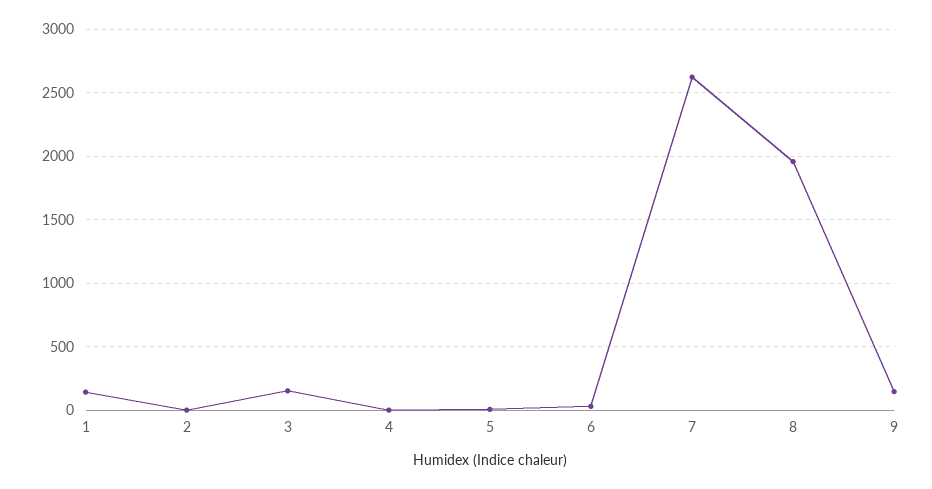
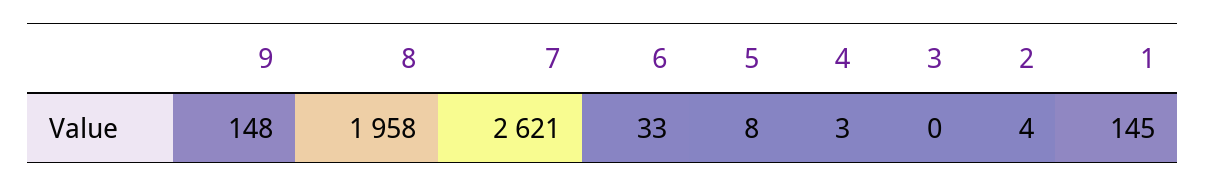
  {
    "1": 145,
    "2": 4,
-   "3": 150,
+   "3": 0,
    "4": 3,
    "5": 8,
    "6": 33,
    "7": 2621,
    "8": 1958,
    "9": 148
  }

